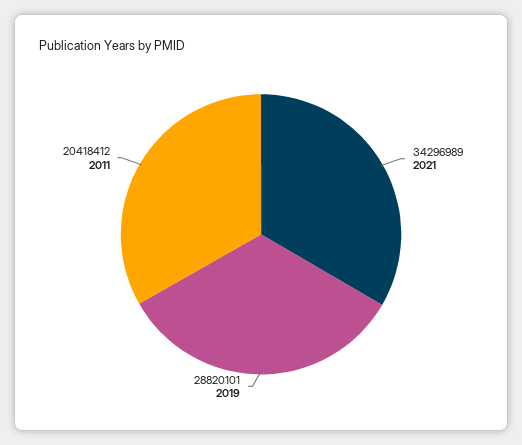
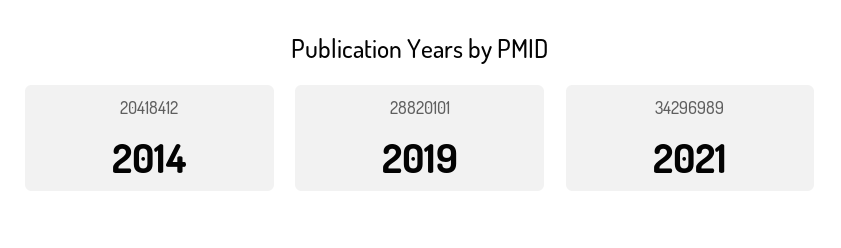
  {
    "34296989": 2021,
    "28820101": 2019,
-   "20418412": 2011
+   "20418412": 2014
  }

